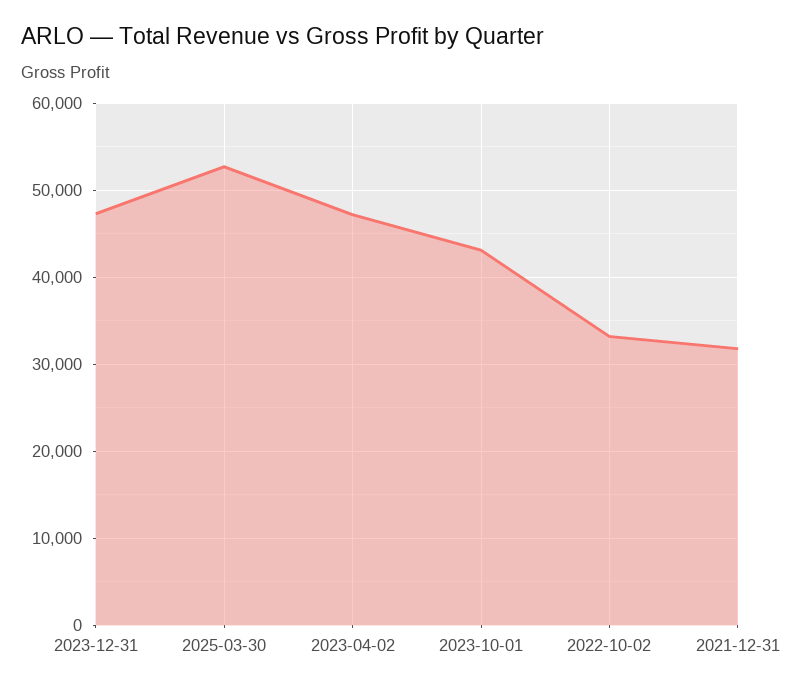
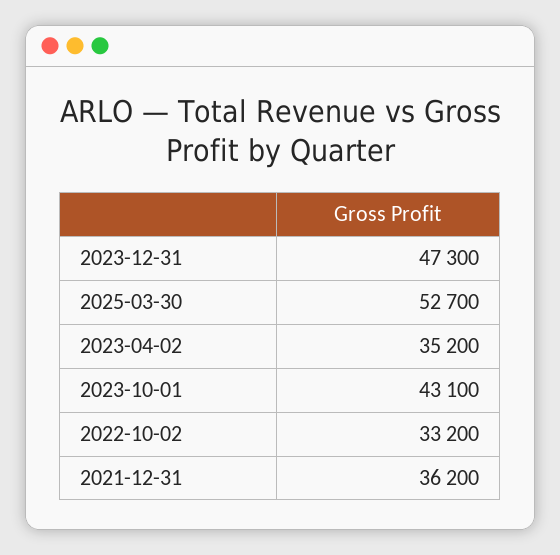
  {
    "2023-12-31": 47300,
    "2025-03-30": 52700,
-   "2023-04-02": 47000,
+   "2023-04-02": 35200,
    "2023-10-01": 43100,
    "2022-10-02": 33200,
-   "2021-12-31": 32000
+   "2021-12-31": 36200
  }

